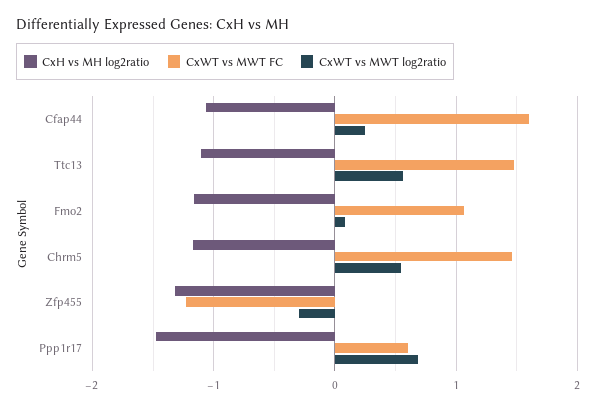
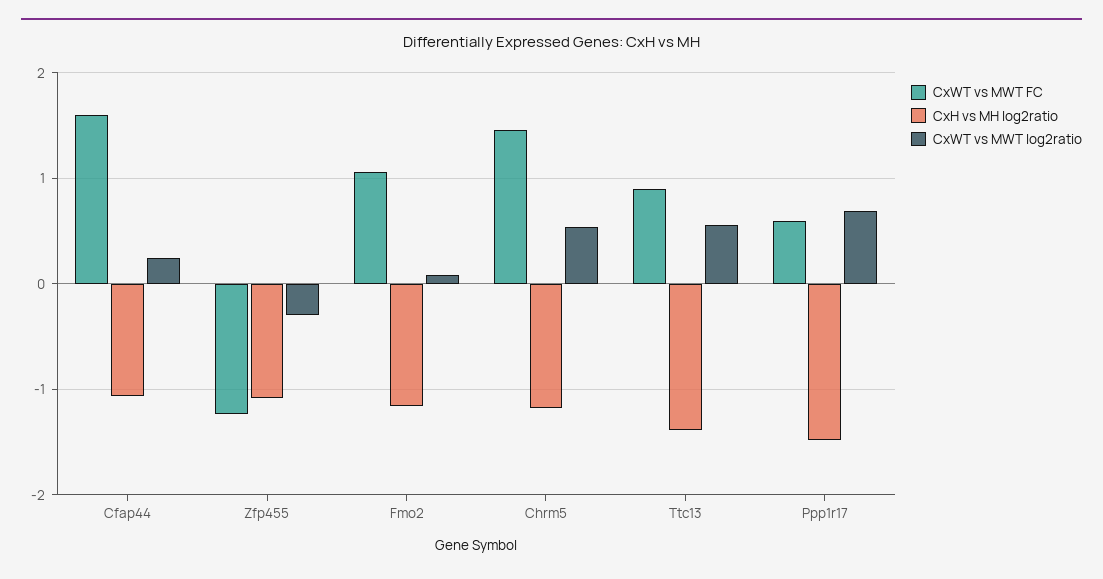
  {
    "CxH vs MH log2ratio": {
      "Cfap44": -1.1,
-     "Ttc13": -1.1,
+     "Ttc13": -1.4,
      "Fmo2": -1.2,
      "Chrm5": -1.2,
-     "Zfp455": -1.3,
+     "Zfp455": -1.1,
      "Ppp1r17": -1.5
    },
    "CxWT vs MWT FC": {
      "Cfap44": 1.6,
-     "Ttc13": 1.5,
+     "Ttc13": 0.9,
      "Fmo2": 1.1,
      "Chrm5": 1.5,
      "Zfp455": -1.2,
      "Ppp1r17": 0.6
    },
    "CxWT vs MWT log2ratio": {
      "Cfap44": 0.2,
      "Ttc13": 0.6,
      "Fmo2": 0.1,
      "Chrm5": 0.5,
      "Zfp455": -0.3,
      "Ppp1r17": 0.7
    }
  }

